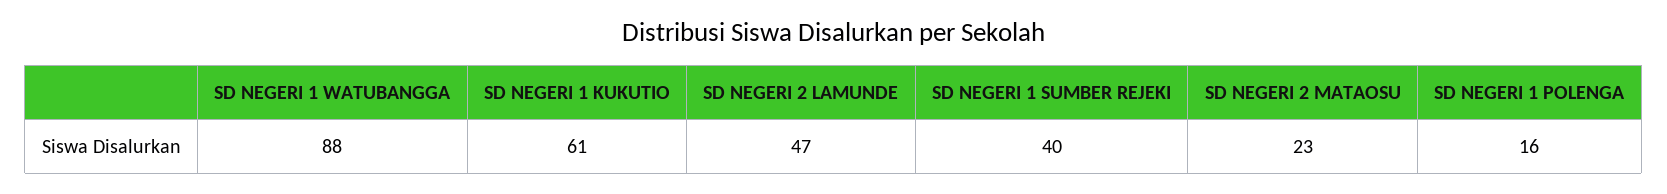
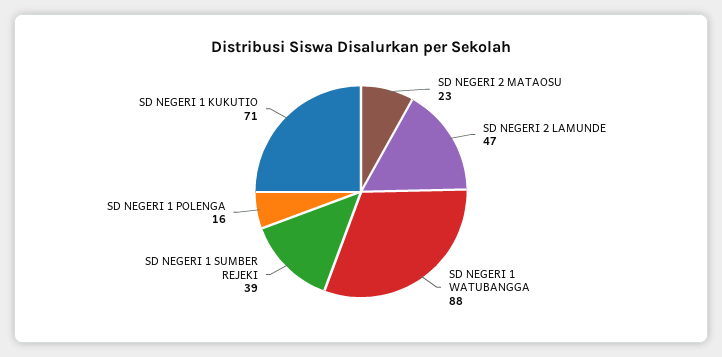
  {
    "SD NEGERI 1 WATUBANGGA": 88,
-   "SD NEGERI 1 KUKUTIO": 61,
+   "SD NEGERI 1 KUKUTIO": 71,
    "SD NEGERI 2 LAMUNDE": 47,
-   "SD NEGERI 1 SUMBER REJEKI": 40,
+   "SD NEGERI 1 SUMBER REJEKI": 39,
    "SD NEGERI 2 MATAOSU": 23,
    "SD NEGERI 1 POLENGA": 16
  }

